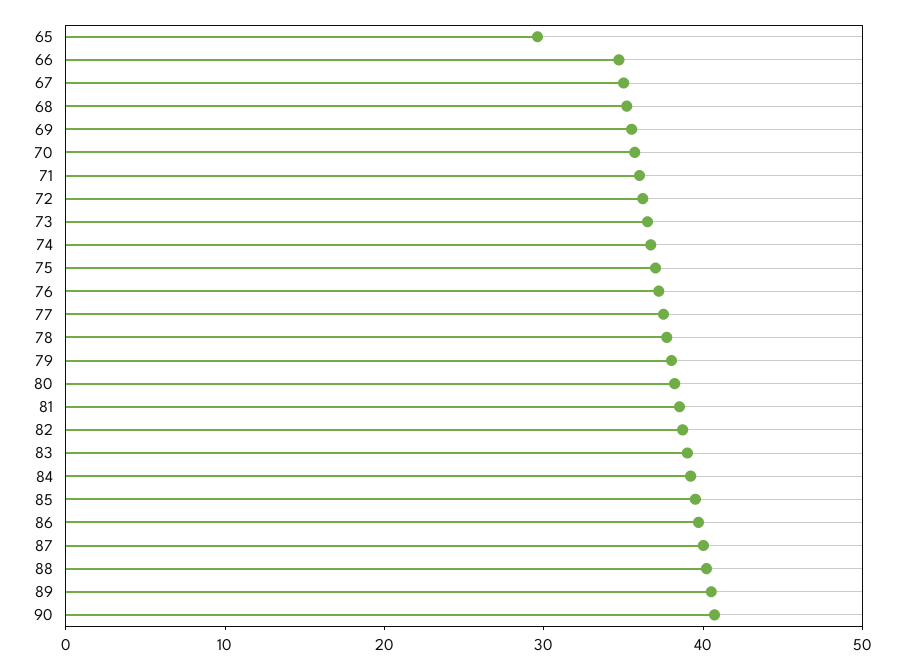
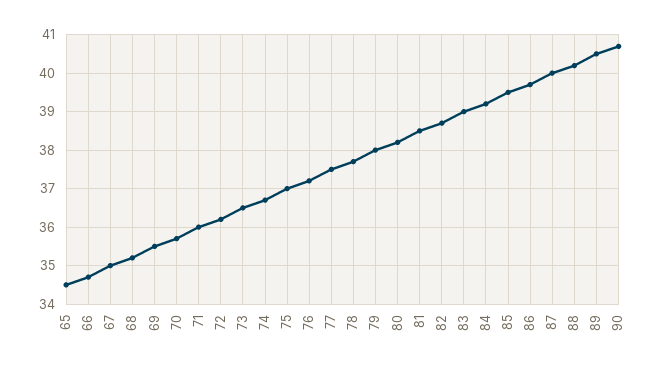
  {
-   "65": 30,
+   "65": 34.5,
    "66": 34.5,
    "67": 35,
    "68": 35,
    "69": 35.5,
    "70": 35.5,
    "71": 36,
    "72": 36,
    "73": 36.5,
    "74": 36.5,
    "75": 37,
    "76": 37,
    "77": 37.5,
    "78": 37.5,
    "79": 38,
    "80": 38,
    "81": 38.5,
    "82": 38.5,
    "83": 39,
    "84": 39,
    "85": 39.5,
    "86": 39.5,
    "87": 40,
    "88": 40,
    "89": 40.5,
    "90": 40.5
  }

